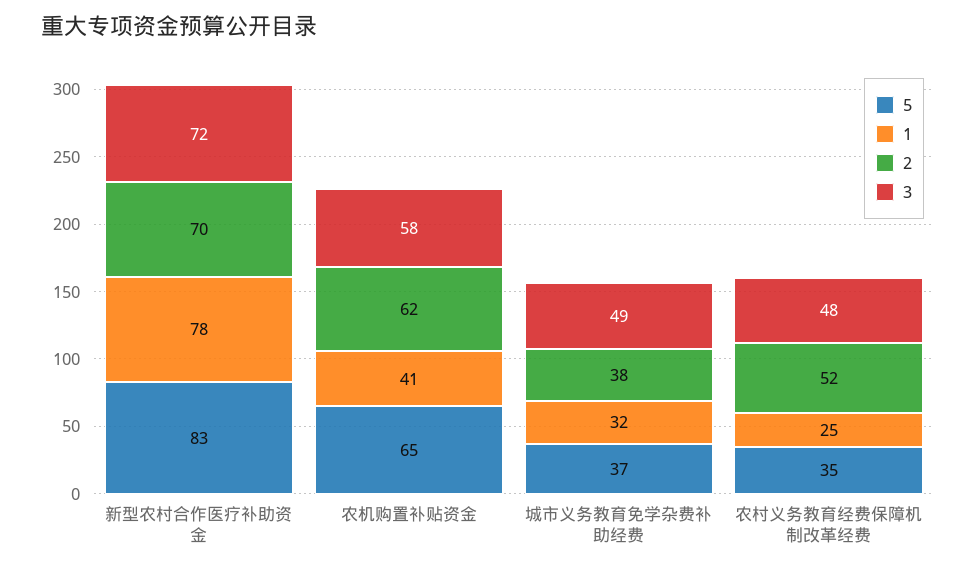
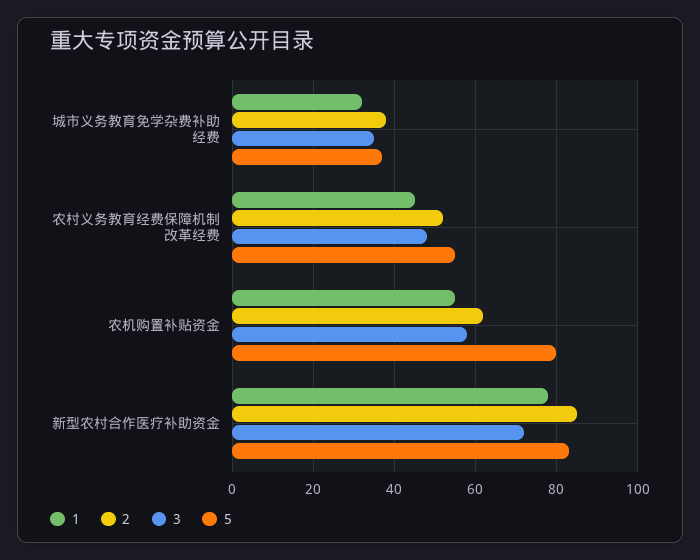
  {
    "5": {
      "新型农村合作医疗补助资金": 83,
-     "农机购置补贴资金": 65,
+     "农机购置补贴资金": 80,
      "城市义务教育免学杂费补助经费": 37,
-     "农村义务教育经费保障机制改革经费": 35
+     "农村义务教育经费保障机制改革经费": 55
    },
    "1": {
      "新型农村合作医疗补助资金": 78,
-     "农机购置补贴资金": 41,
+     "农机购置补贴资金": 55,
      "城市义务教育免学杂费补助经费": 32,
-     "农村义务教育经费保障机制改革经费": 25
+     "农村义务教育经费保障机制改革经费": 45
    },
    "2": {
-     "新型农村合作医疗补助资金": 70,
+     "新型农村合作医疗补助资金": 85,
      "农机购置补贴资金": 62,
      "城市义务教育免学杂费补助经费": 38,
      "农村义务教育经费保障机制改革经费": 52
    },
    "3": {
      "新型农村合作医疗补助资金": 72,
      "农机购置补贴资金": 58,
-     "城市义务教育免学杂费补助经费": 49,
+     "城市义务教育免学杂费补助经费": 35,
      "农村义务教育经费保障机制改革经费": 48
    }
  }

